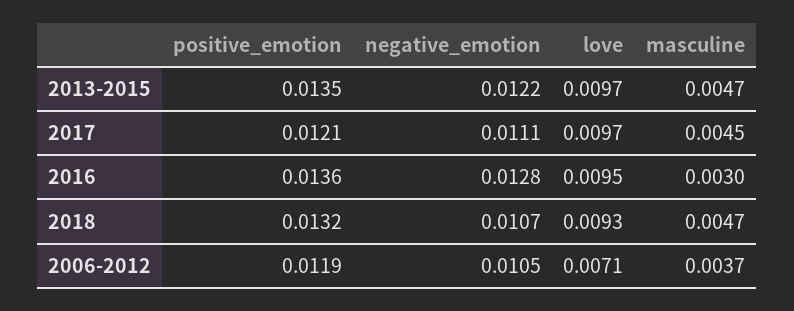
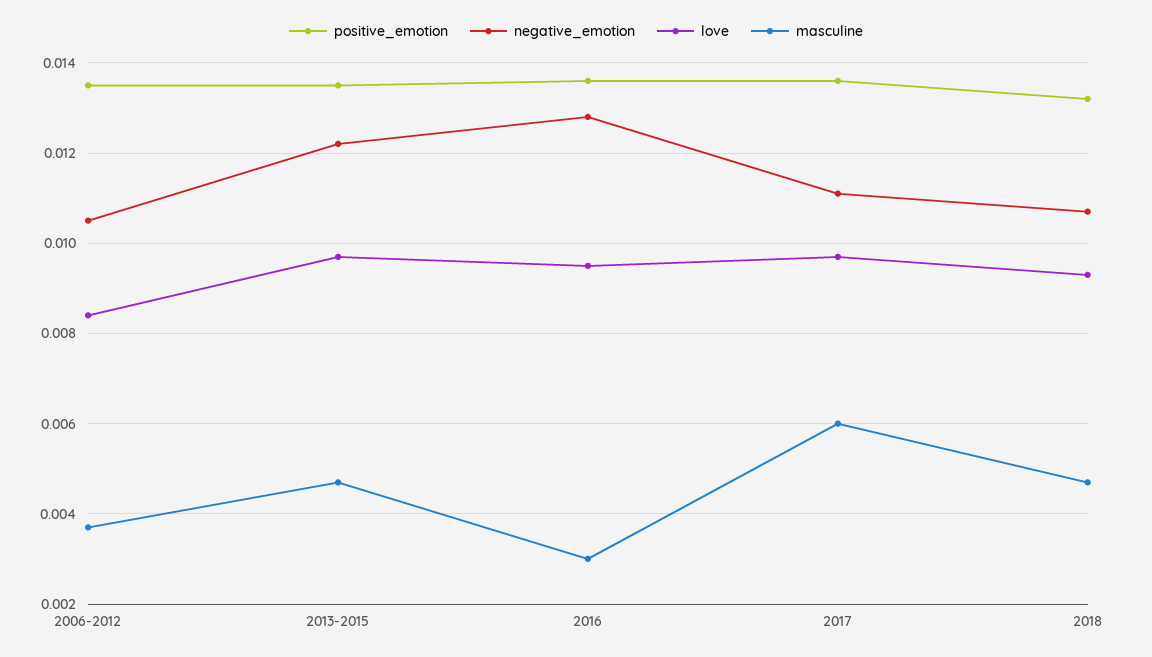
  {
    "positive_emotion": {
      "2013-2015": 0.0135,
-     "2017": 0.0121,
+     "2017": 0.0135,
      "2016": 0.0136,
      "2018": 0.0132,
-     "2006-2012": 0.0119
+     "2006-2012": 0.0135
    },
    "negative_emotion": {
      "2013-2015": 0.0122,
      "2017": 0.0111,
      "2016": 0.0128,
      "2018": 0.0107,
      "2006-2012": 0.0105
    },
    "love": {
      "2013-2015": 0.0097,
      "2017": 0.0097,
      "2016": 0.0095,
      "2018": 0.0093,
-     "2006-2012": 0.0071
+     "2006-2012": 0.0085
    },
    "masculine": {
      "2013-2015": 0.0047,
-     "2017": 0.0045,
+     "2017": 0.006,
      "2016": 0.003,
      "2018": 0.0047,
      "2006-2012": 0.0037
    }
  }

